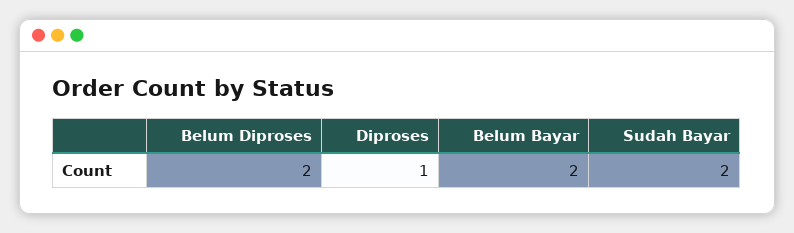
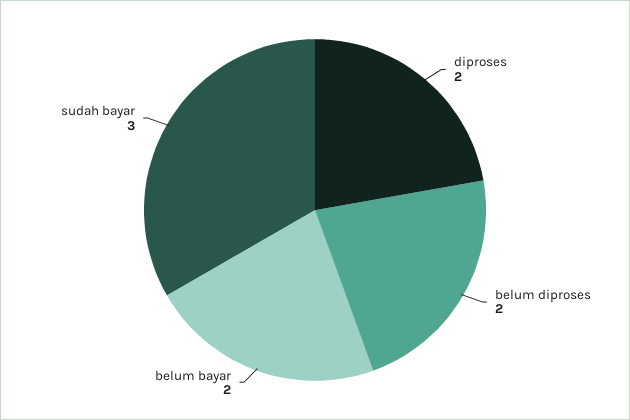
  {
    "Belum Diproses": 2,
-   "Diproses": 1,
+   "Diproses": 2,
    "Belum Bayar": 2,
-   "Sudah Bayar": 2
+   "Sudah Bayar": 3
  }

